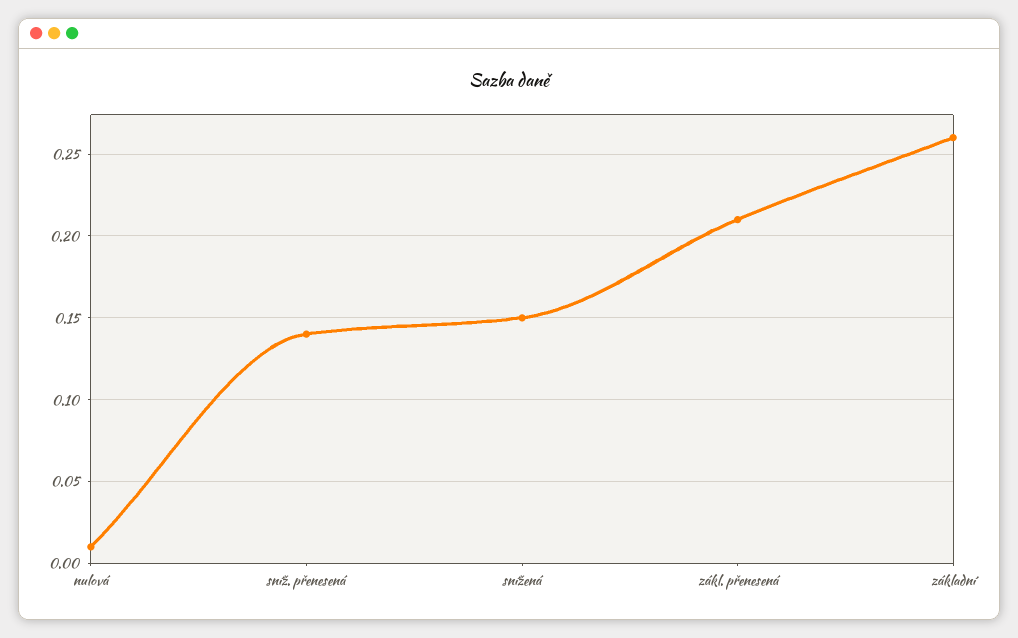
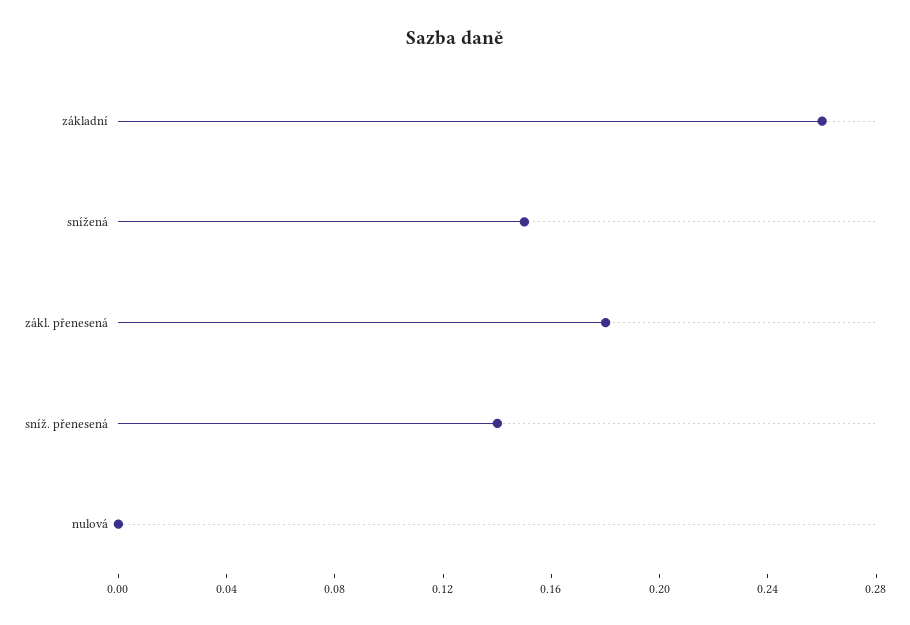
  {
-   "nulová": 0.01,
+   "nulová": 0,
    "sníž. přenesená": 0.14,
    "snížená": 0.15,
-   "zákl. přenesená": 0.21,
+   "zákl. přenesená": 0.18,
    "základní": 0.26
  }

